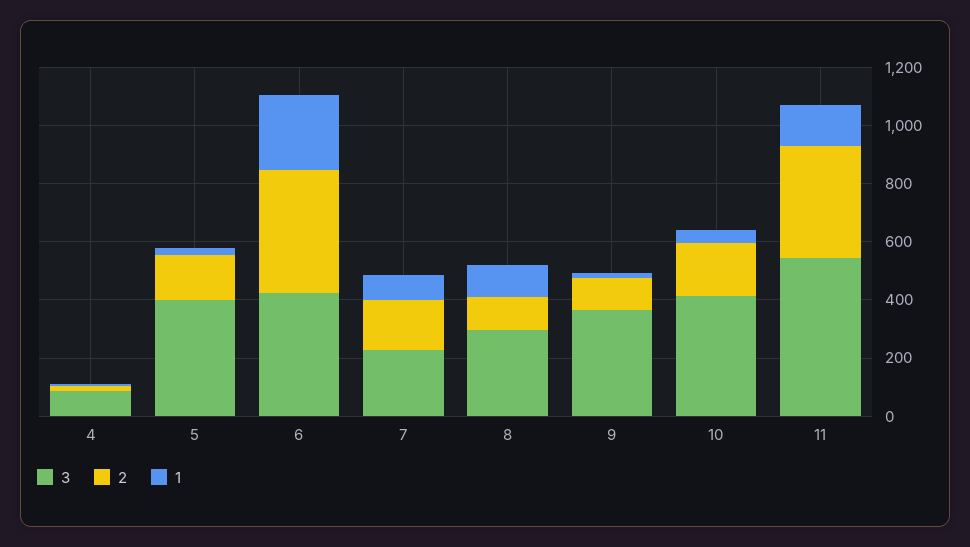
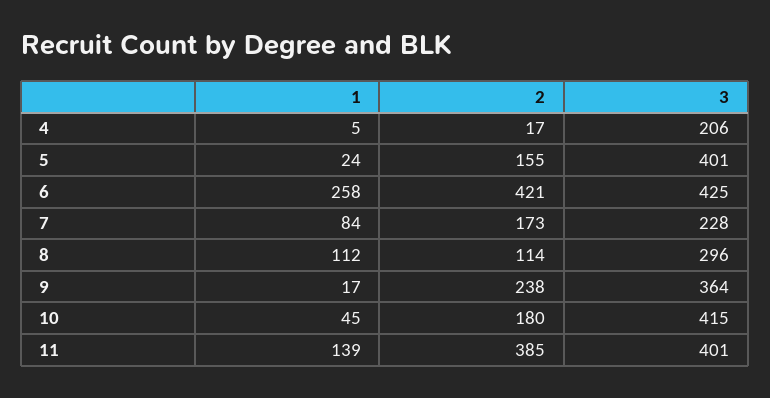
  {
    "3": {
-     "4": 100,
+     "4": 206,
      "5": 401,
      "6": 425,
      "7": 228,
      "8": 296,
      "9": 364,
      "10": 415,
-     "11": 550
+     "11": 401
    },
    "2": {
      "4": 17,
      "5": 155,
      "6": 421,
      "7": 173,
      "8": 114,
-     "9": 100,
+     "9": 238,
      "10": 180,
      "11": 385
    },
    "1": {
      "4": 5,
      "5": 24,
      "6": 258,
      "7": 84,
      "8": 112,
      "9": 17,
      "10": 45,
      "11": 139
    }
  }

